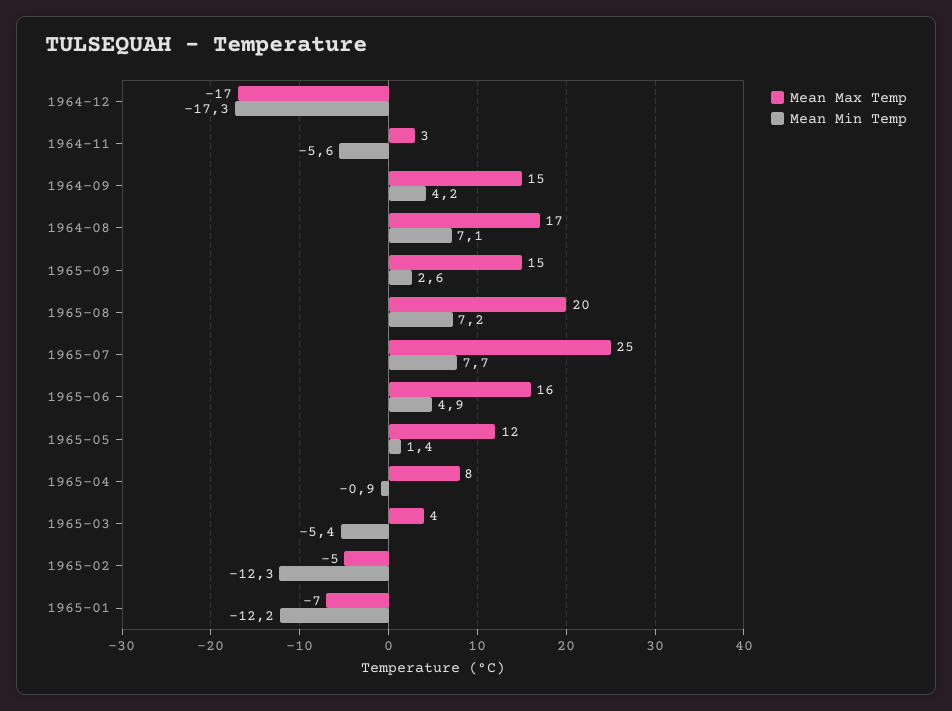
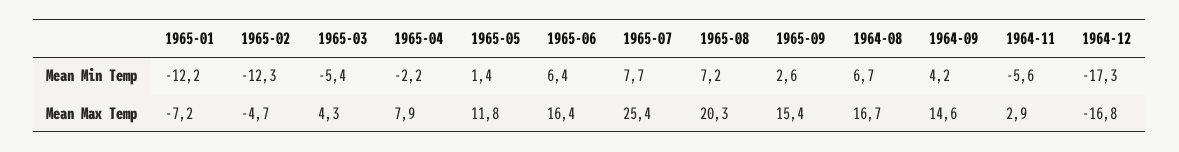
  {
    "Mean Max Temp": {
      "1964-12": -16.8,
      "1964-11": 2.9,
      "1964-09": 14.6,
      "1964-08": 16.7,
      "1965-09": 15.4,
      "1965-08": 20.3,
      "1965-07": 25.4,
      "1965-06": 16.4,
      "1965-05": 11.8,
      "1965-04": 7.9,
      "1965-03": 4.3,
      "1965-02": -4.7,
      "1965-01": -7.2
    },
    "Mean Min Temp": {
      "1964-12": -17.3,
      "1964-11": -5.6,
      "1964-09": 4.2,
-     "1964-08": 7.1,
+     "1964-08": 6.7,
      "1965-09": 2.6,
      "1965-08": 7.2,
      "1965-07": 7.7,
-     "1965-06": 4.9,
+     "1965-06": 6.4,
      "1965-05": 1.4,
-     "1965-04": -0.9,
+     "1965-04": -2.2,
      "1965-03": -5.4,
      "1965-02": -12.3,
      "1965-01": -12.2
    }
  }

